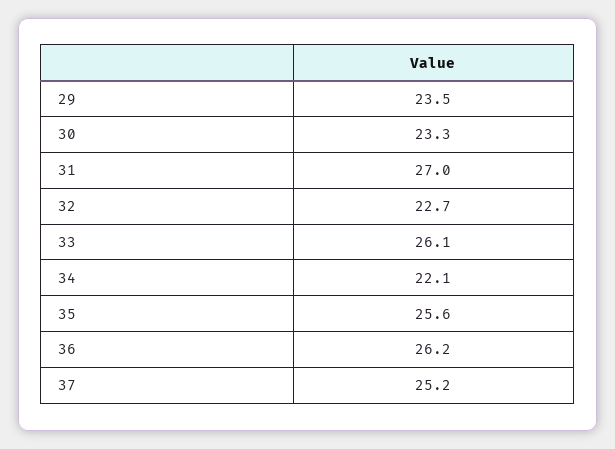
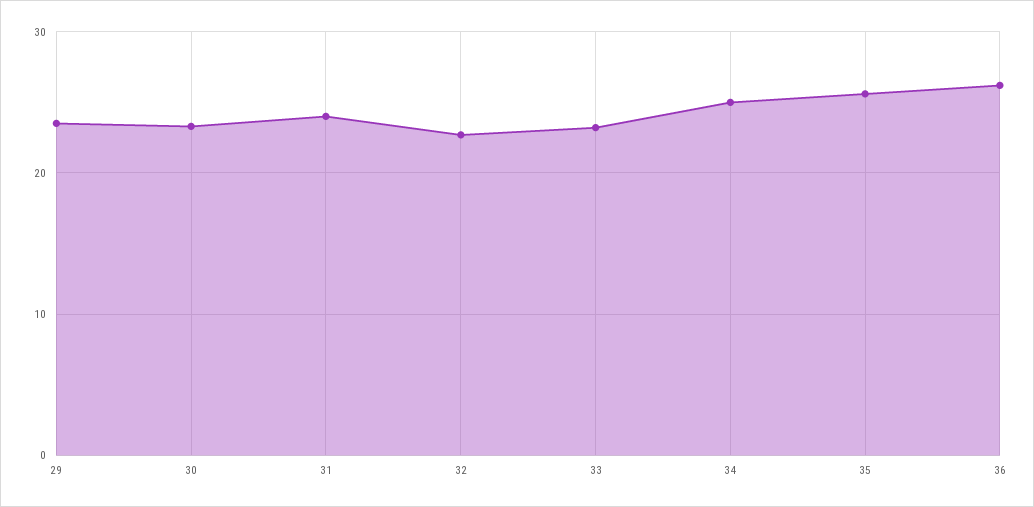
  {
    "29": 23.5,
    "30": 23.3,
-   "31": 27,
+   "31": 24,
    "32": 22.7,
-   "33": 26.1,
+   "33": 23,
-   "34": 22.1,
+   "34": 25,
    "35": 25.6,
-   "36": 26.2,
+   "36": 26.2
-   "37": 25.2
  }

